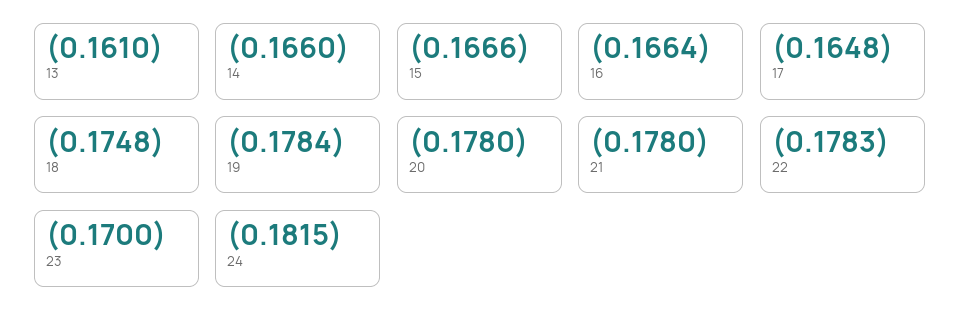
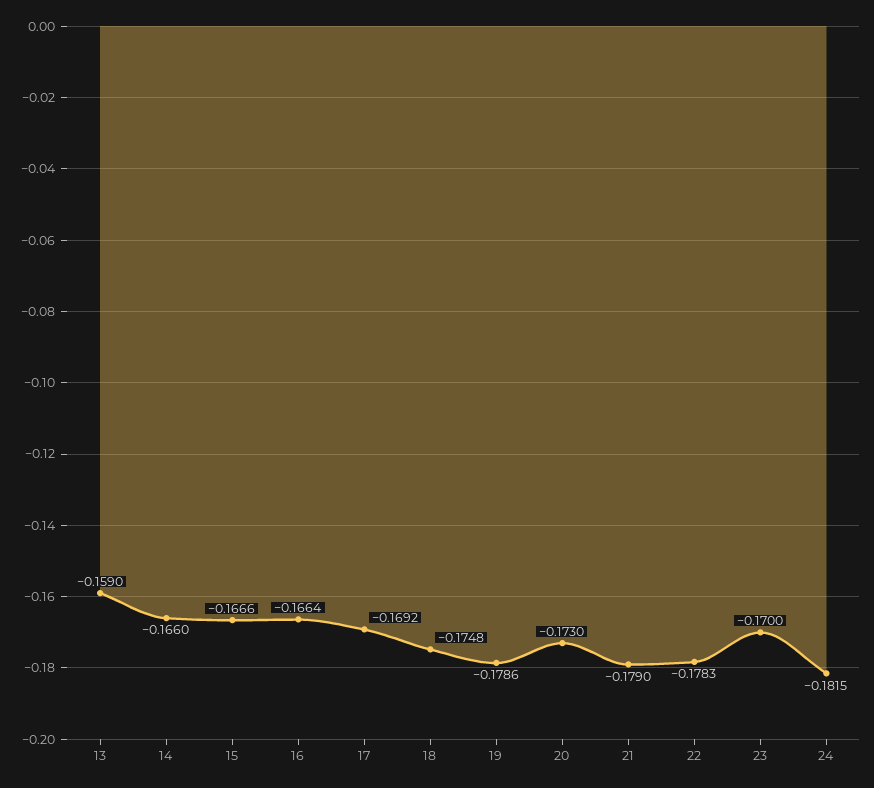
  {
-   "13": -0.161,
+   "13": -0.159,
    "14": -0.166,
    "15": -0.1666,
    "16": -0.1664,
-   "17": -0.1648,
+   "17": -0.1692,
    "18": -0.1748,
-   "19": -0.1784,
+   "19": -0.1786,
-   "20": -0.178,
+   "20": -0.173,
-   "21": -0.178,
+   "21": -0.179,
    "22": -0.1783,
    "23": -0.17,
    "24": -0.1815
  }

